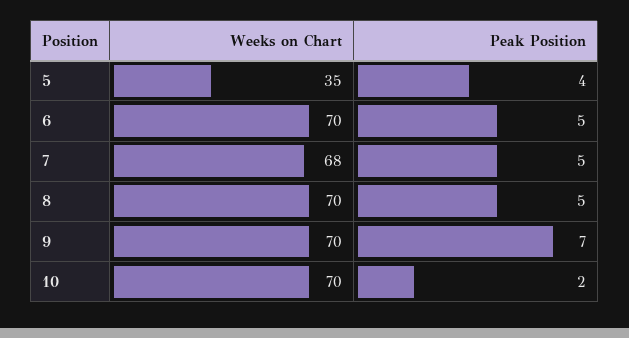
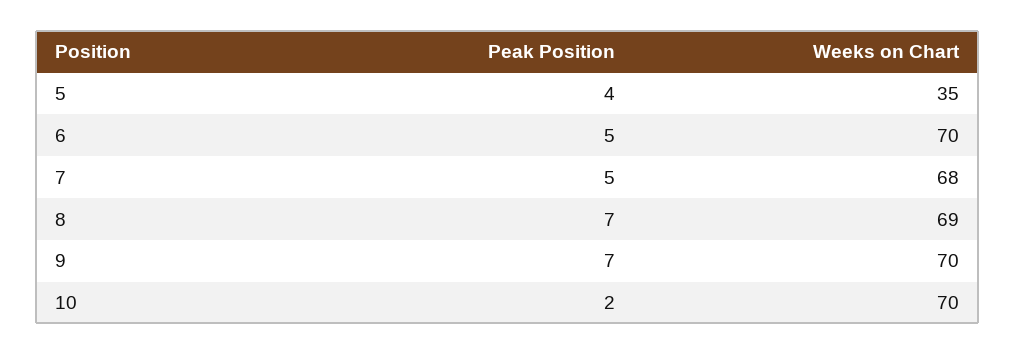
  {
    "Weeks on Chart": {
      "5": 35,
      "6": 70,
      "7": 68,
-     "8": 70,
+     "8": 69,
      "9": 70,
      "10": 70
    },
    "Peak Position": {
      "5": 4,
      "6": 5,
      "7": 5,
-     "8": 5,
+     "8": 7,
      "9": 7,
      "10": 2
    }
  }

